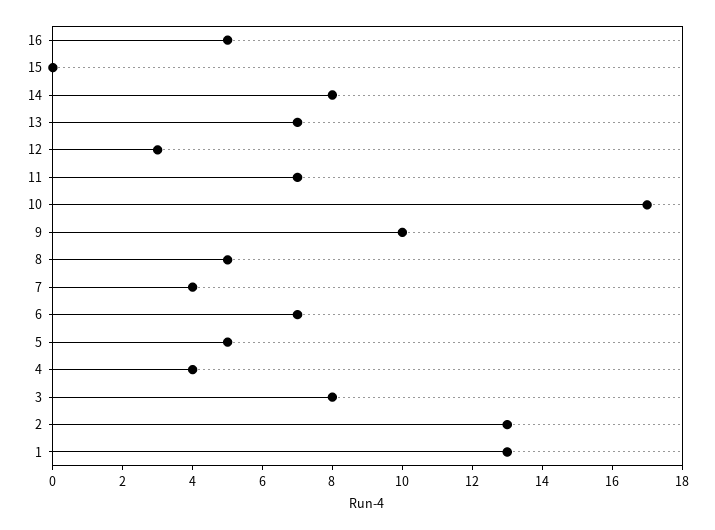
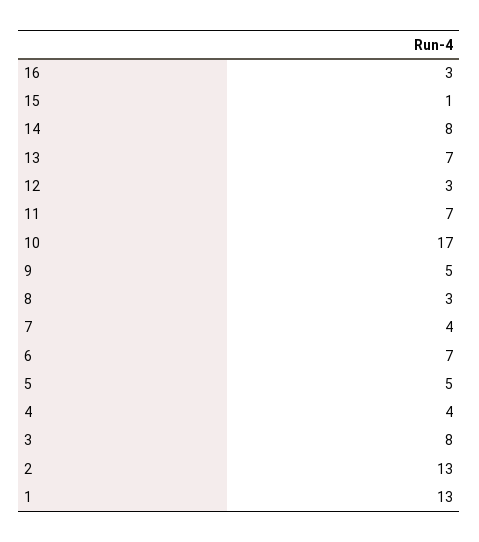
  {
-   "16": 5,
+   "16": 3,
-   "15": 0,
+   "15": 1,
    "14": 8,
    "13": 7,
    "12": 3,
    "11": 7,
    "10": 17,
-   "9": 10,
+   "9": 5,
-   "8": 5,
+   "8": 3,
    "7": 4,
    "6": 7,
    "5": 5,
    "4": 4,
    "3": 8,
    "2": 13,
    "1": 13
  }

